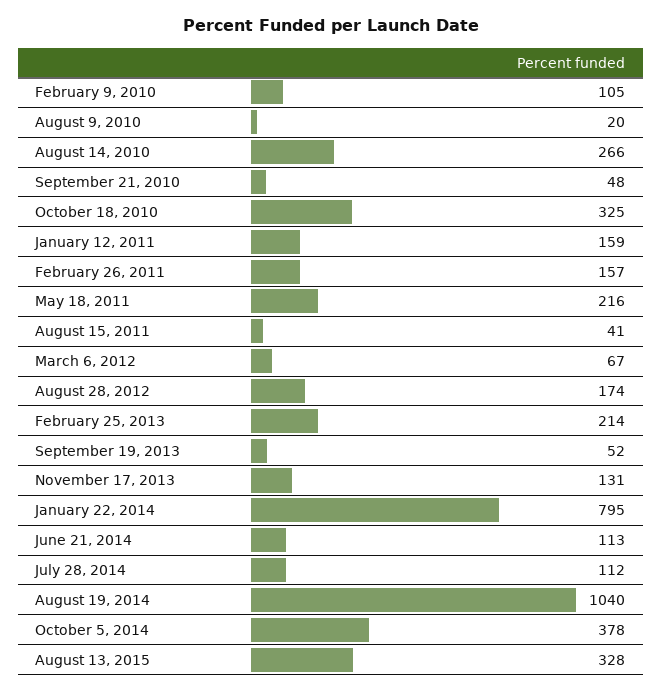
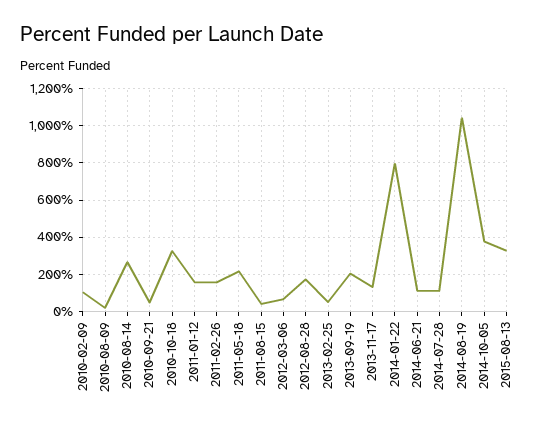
  {
    "February 9, 2010": 105,
    "August 9, 2010": 20,
    "August 14, 2010": 266,
    "September 21, 2010": 48,
    "October 18, 2010": 325,
    "January 12, 2011": 159,
    "February 26, 2011": 157,
    "May 18, 2011": 216,
    "August 15, 2011": 41,
    "March 6, 2012": 67,
    "August 28, 2012": 174,
-   "February 25, 2013": 214,
+   "February 25, 2013": 50,
-   "September 19, 2013": 52,
+   "September 19, 2013": 200,
    "November 17, 2013": 131,
    "January 22, 2014": 795,
    "June 21, 2014": 113,
    "July 28, 2014": 112,
    "August 19, 2014": 1040,
    "October 5, 2014": 378,
    "August 13, 2015": 328
  }

